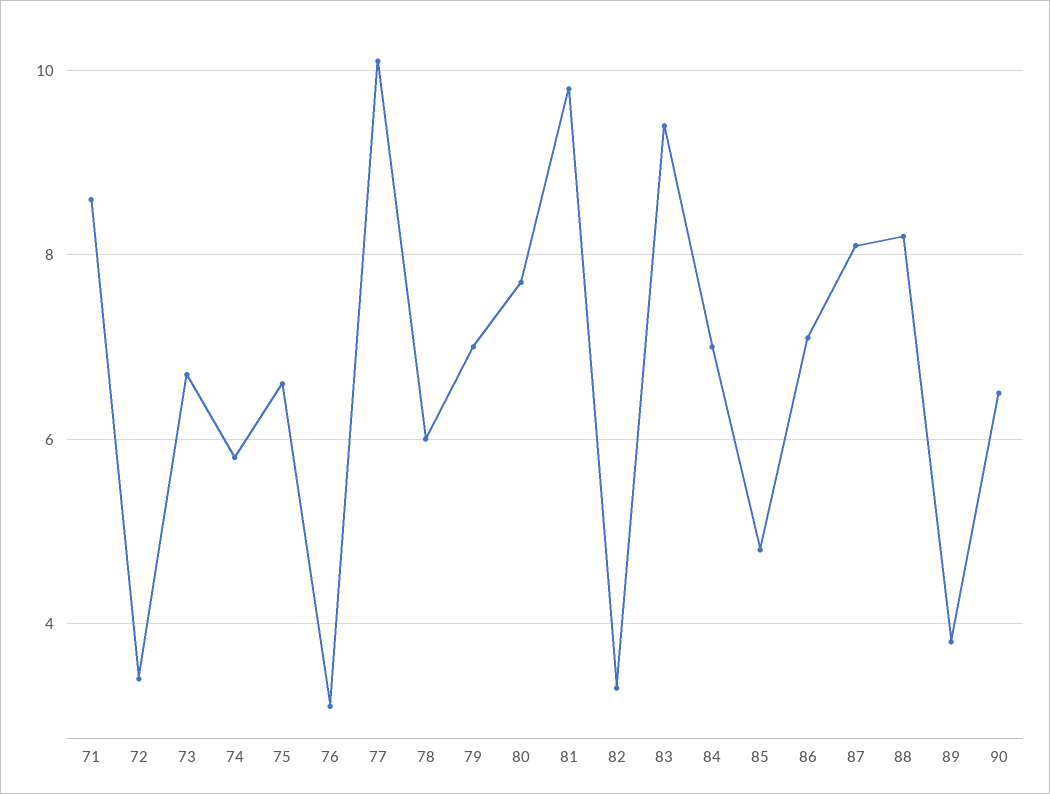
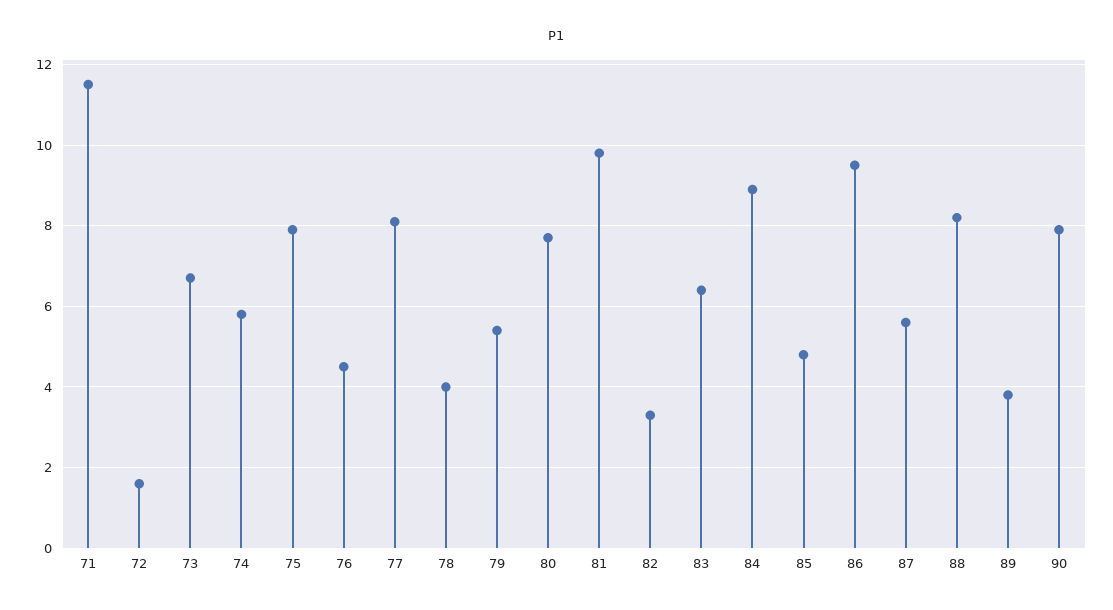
  {
-   "71": 8.5,
+   "71": 11.5,
-   "72": 3.5,
+   "72": 1.5,
    "73": 6.5,
    "74": 6,
-   "75": 6.5,
+   "75": 8,
-   "76": 3,
+   "76": 4.5,
-   "77": 10,
+   "77": 8,
-   "78": 6,
+   "78": 4,
-   "79": 7,
+   "79": 5.5,
    "80": 7.5,
    "81": 10,
    "82": 3.5,
-   "83": 9.5,
+   "83": 6.5,
-   "84": 7,
+   "84": 9,
    "85": 5,
-   "86": 7,
+   "86": 9.5,
-   "87": 8,
+   "87": 5.5,
    "88": 8,
    "89": 4,
-   "90": 6.5
+   "90": 8
  }

